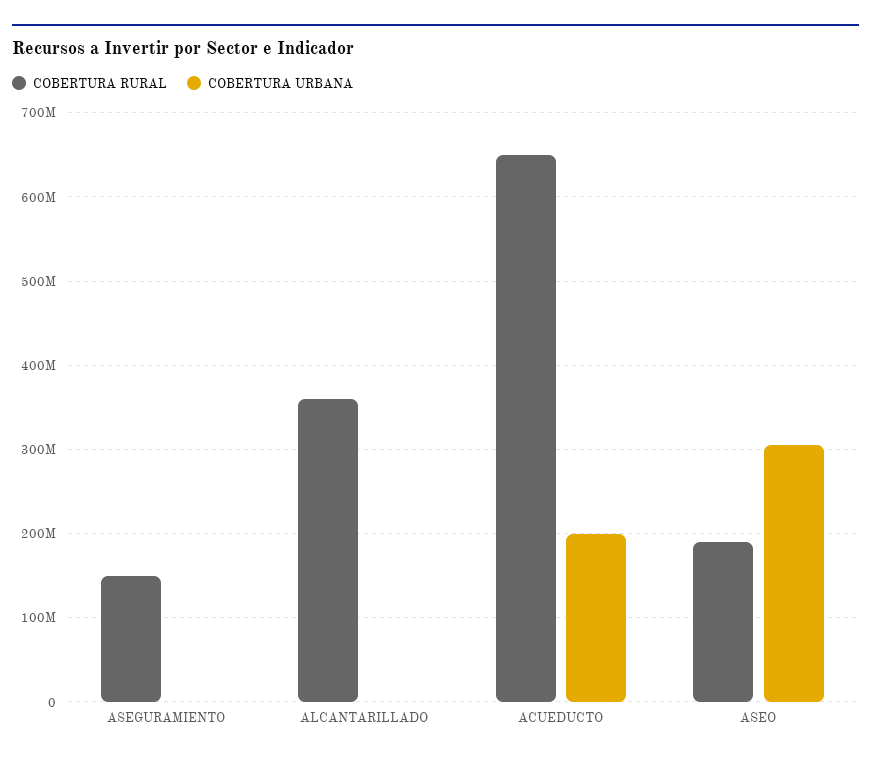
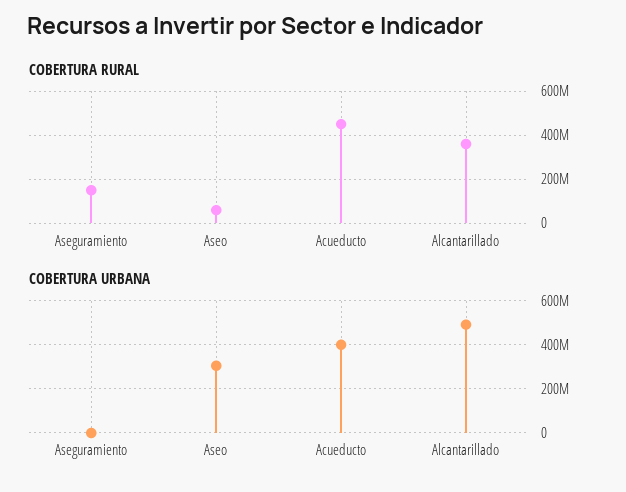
  {
    "COBERTURA RURAL": {
      "ASEGURAMIENTO": 150000000,
      "ALCANTARILLADO": 360000000,
-     "ACUEDUCTO": 650000000,
+     "ACUEDUCTO": 450000000,
-     "ASEO": 190000000
+     "ASEO": 50000000
    },
    "COBERTURA URBANA": {
      "ASEGURAMIENTO": 0,
-     "ALCANTARILLADO": 0,
+     "ALCANTARILLADO": 500000000,
-     "ACUEDUCTO": 200000000,
+     "ACUEDUCTO": 400000000,
      "ASEO": 300000000
    }
  }

